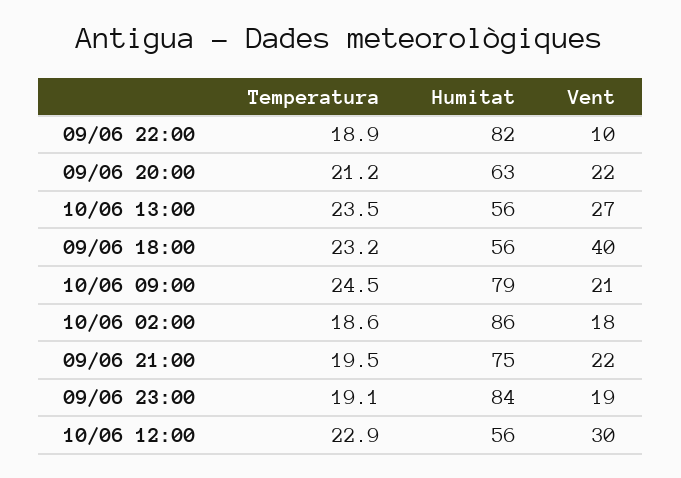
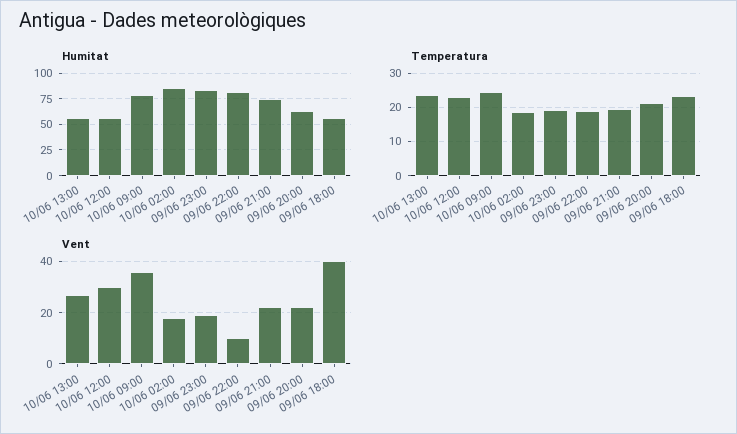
  {
    "Temperatura": {
      "09/06 22:00": 18.9,
      "09/06 20:00": 21.2,
      "10/06 13:00": 23.5,
      "09/06 18:00": 23.2,
      "10/06 09:00": 24.5,
      "10/06 02:00": 18.6,
      "09/06 21:00": 19.5,
      "09/06 23:00": 19.1,
      "10/06 12:00": 22.9
    },
    "Humitat": {
      "09/06 22:00": 82,
      "09/06 20:00": 63,
      "10/06 13:00": 56,
      "09/06 18:00": 56,
      "10/06 09:00": 79,
      "10/06 02:00": 86,
      "09/06 21:00": 75,
      "09/06 23:00": 84,
      "10/06 12:00": 56
    },
    "Vent": {
      "09/06 22:00": 10,
      "09/06 20:00": 22,
      "10/06 13:00": 27,
      "09/06 18:00": 40,
-     "10/06 09:00": 21,
+     "10/06 09:00": 35,
      "10/06 02:00": 18,
      "09/06 21:00": 22,
      "09/06 23:00": 19,
      "10/06 12:00": 30
    }
  }

